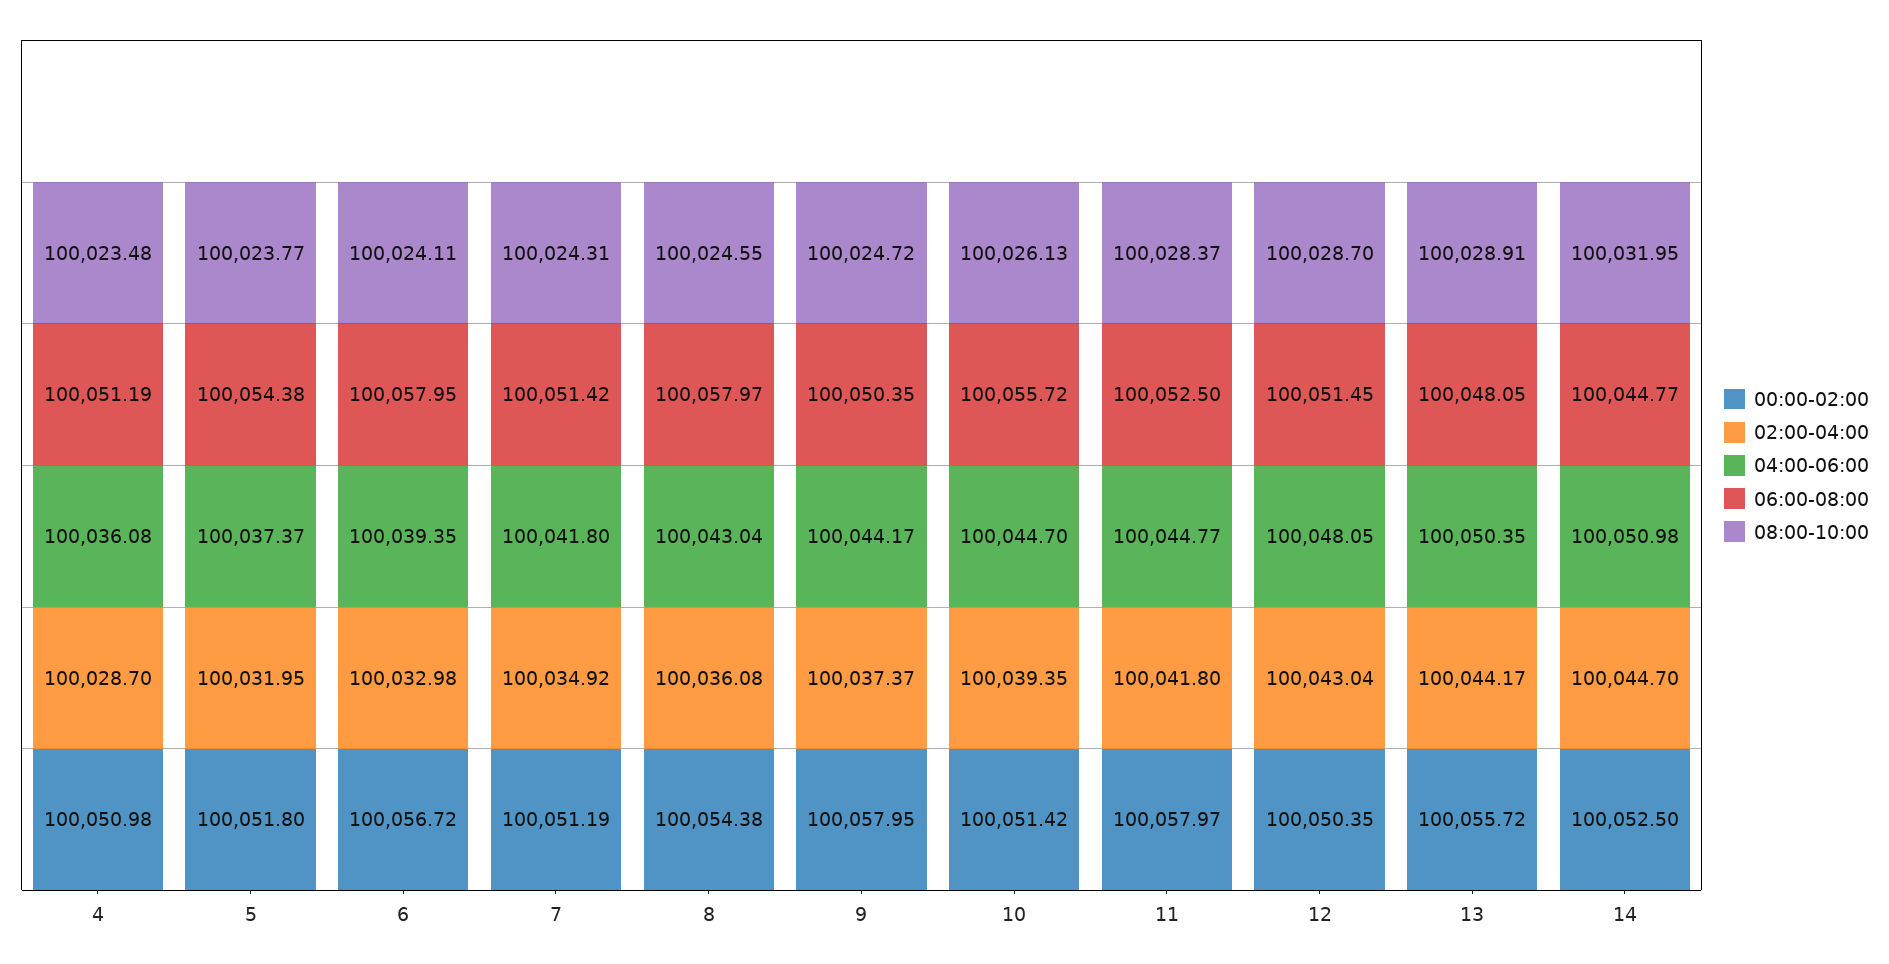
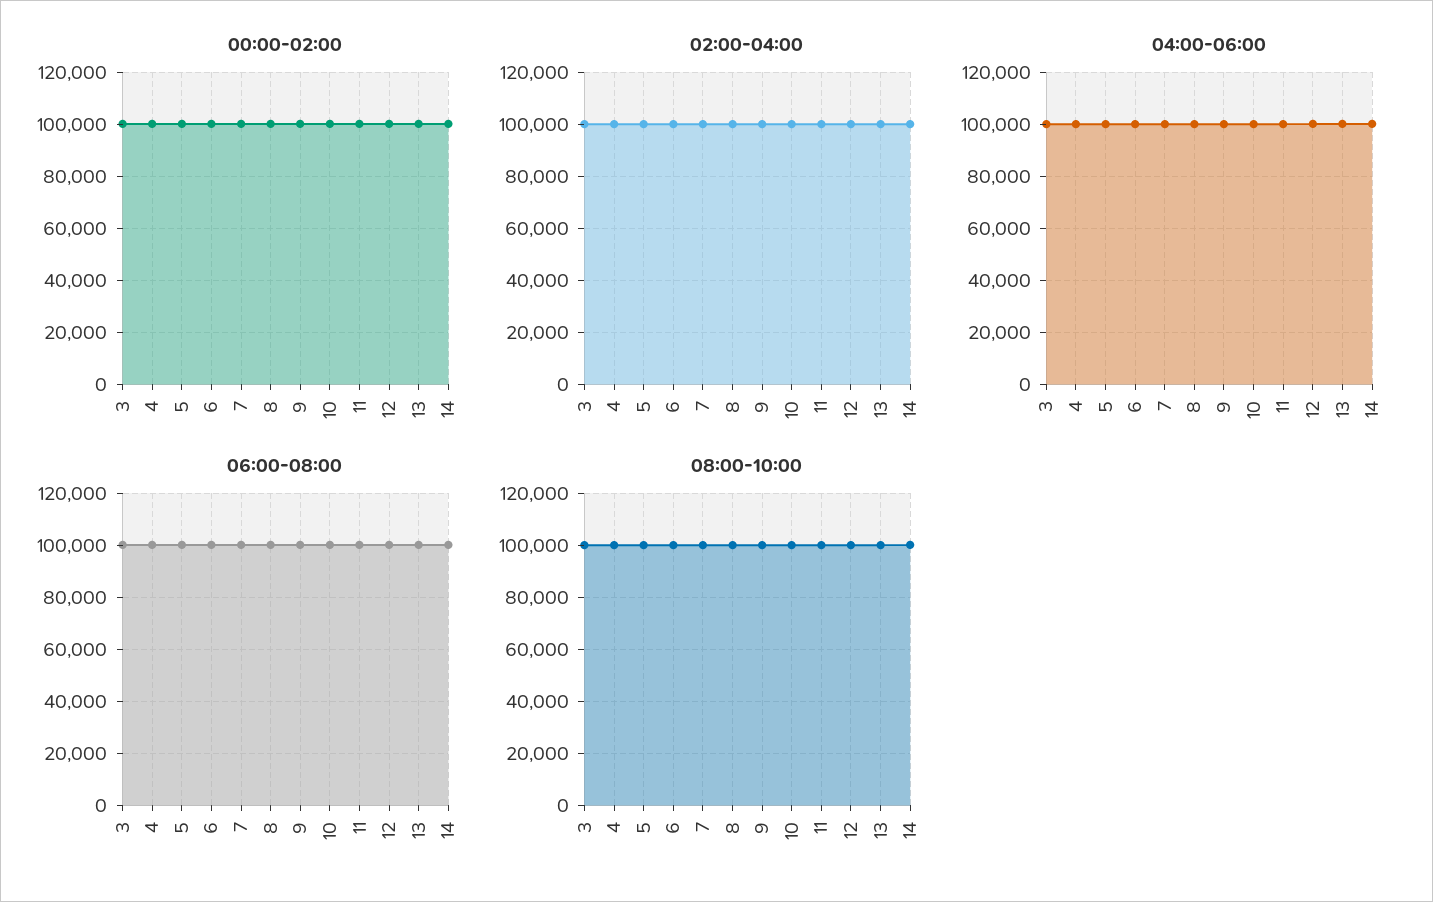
  {
    "00:00-02:00": {
      "4": 100050.98,
      "5": 100051.8,
      "6": 100056.72,
      "7": 100051.19,
      "8": 100054.38,
      "9": 100057.95,
      "10": 100051.42,
      "11": 100057.97,
      "12": 100050.35,
      "13": 100055.72,
-     "14": 100052.5
+     "14": 100052.5,
+     "3": 100000
    },
    "02:00-04:00": {
      "4": 100028.7,
      "5": 100031.95,
      "6": 100032.98,
      "7": 100034.92,
      "8": 100036.08,
      "9": 100037.37,
      "10": 100039.35,
      "11": 100041.8,
      "12": 100043.04,
      "13": 100044.17,
-     "14": 100044.7
+     "14": 100044.7,
+     "3": 100000
    },
    "04:00-06:00": {
      "4": 100036.08,
      "5": 100037.37,
      "6": 100039.35,
      "7": 100041.8,
      "8": 100043.04,
      "9": 100044.17,
      "10": 100044.7,
      "11": 100044.77,
      "12": 100048.05,
      "13": 100050.35,
-     "14": 100050.98
+     "14": 100050.98,
+     "3": 100000
    },
    "06:00-08:00": {
      "4": 100051.19,
      "5": 100054.38,
      "6": 100057.95,
      "7": 100051.42,
      "8": 100057.97,
      "9": 100050.35,
      "10": 100055.72,
      "11": 100052.5,
      "12": 100051.45,
      "13": 100048.05,
-     "14": 100044.77
+     "14": 100044.77,
+     "3": 100000
    },
    "08:00-10:00": {
      "4": 100023.48,
      "5": 100023.77,
      "6": 100024.11,
      "7": 100024.31,
      "8": 100024.55,
      "9": 100024.72,
      "10": 100026.13,
      "11": 100028.37,
      "12": 100028.7,
      "13": 100028.91,
-     "14": 100031.95
+     "14": 100031.95,
+     "3": 100000
    }
  }

